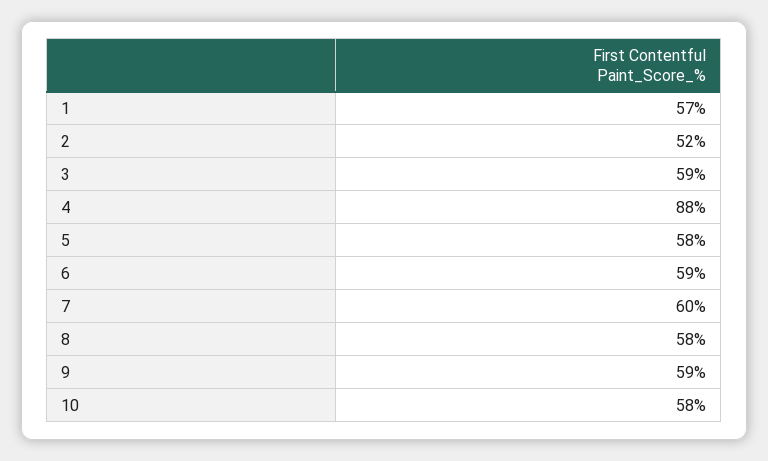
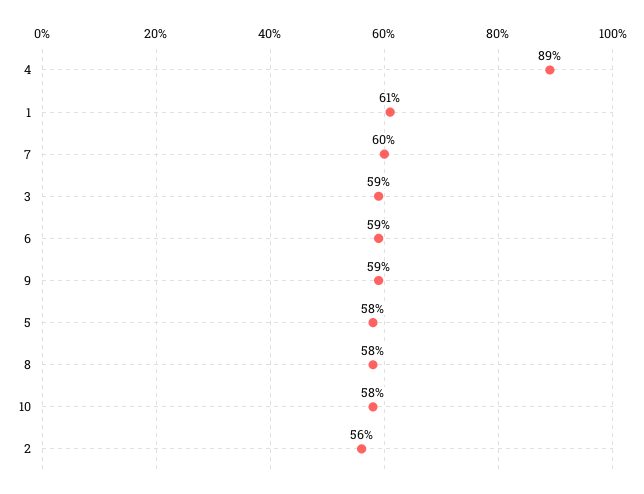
  {
-   "1": 57,
+   "1": 61,
-   "2": 52,
+   "2": 56,
    "3": 59,
-   "4": 88,
+   "4": 89,
    "5": 58,
    "6": 59,
    "7": 60,
    "8": 58,
    "9": 59,
    "10": 58
  }

